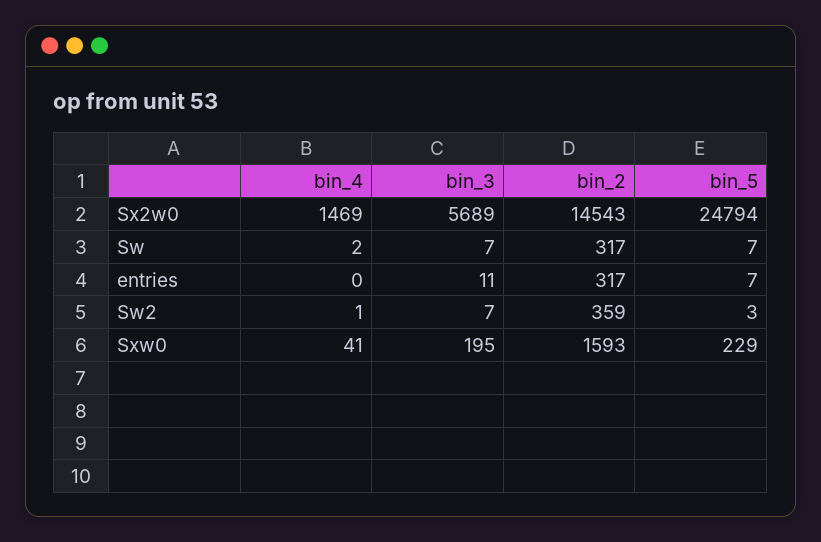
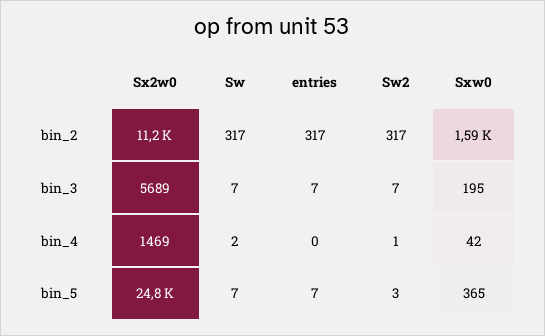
  {
    "bin_4": {
      "Sx2w0": 1469,
      "Sw": 2,
      "entries": 0,
      "Sw2": 1,
-     "Sxw0": 41
+     "Sxw0": 42
    },
    "bin_3": {
      "Sx2w0": 5689,
      "Sw": 7,
-     "entries": 11,
+     "entries": 7,
      "Sw2": 7,
      "Sxw0": 195
    },
    "bin_2": {
-     "Sx2w0": 14543,
+     "Sx2w0": 11200,
      "Sw": 317,
      "entries": 317,
-     "Sw2": 359,
+     "Sw2": 317,
      "Sxw0": 1593
    },
    "bin_5": {
      "Sx2w0": 24794,
      "Sw": 7,
      "entries": 7,
      "Sw2": 3,
-     "Sxw0": 229
+     "Sxw0": 365
    }
  }

